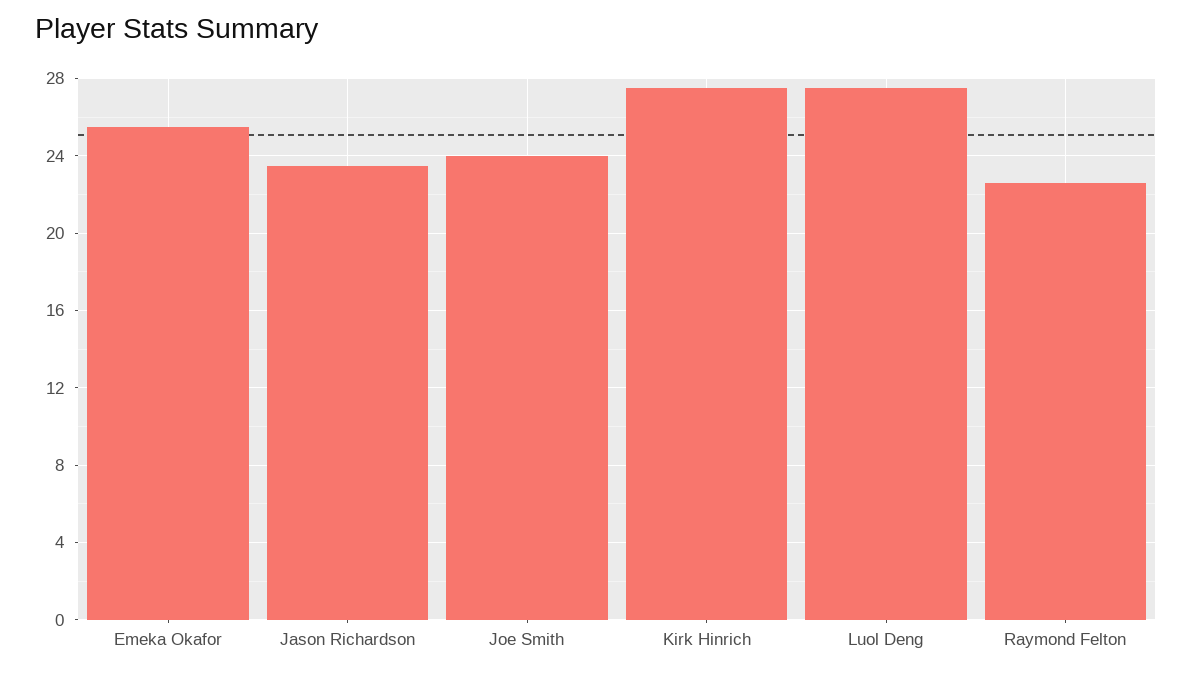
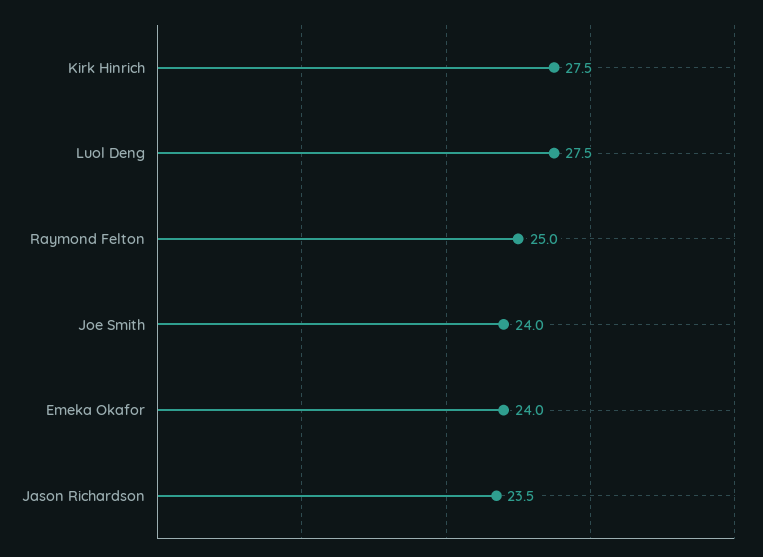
  {
-   "Emeka Okafor": 25.5,
+   "Emeka Okafor": 24,
    "Jason Richardson": 23.5,
    "Joe Smith": 24,
    "Kirk Hinrich": 27.5,
    "Luol Deng": 27.5,
-   "Raymond Felton": 22.5
+   "Raymond Felton": 25
  }

